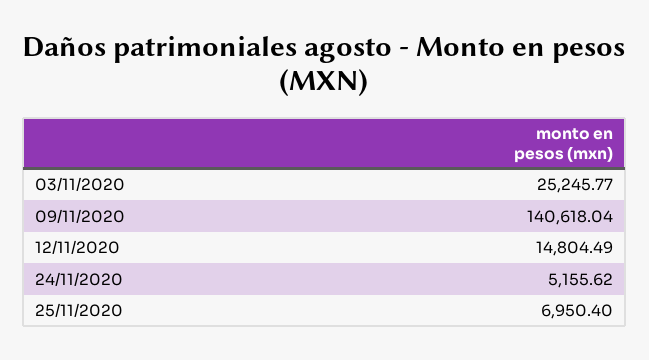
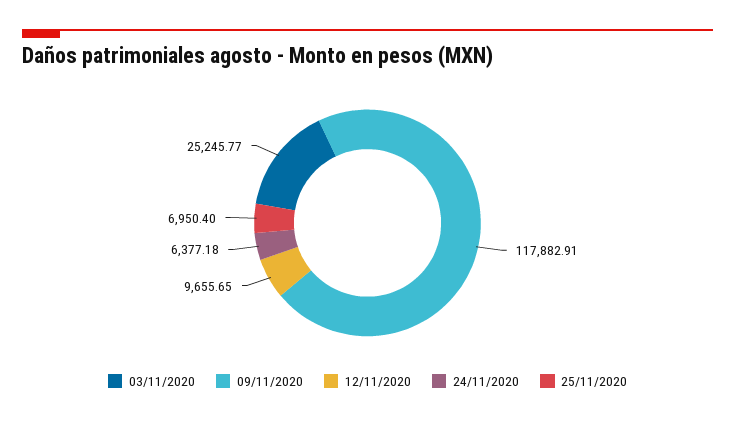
  {
    "03/11/2020": 25245.77,
-   "09/11/2020": 140618.04,
+   "09/11/2020": 117882.91,
-   "12/11/2020": 14804.49,
+   "12/11/2020": 9655.65,
-   "24/11/2020": 5155.62,
+   "24/11/2020": 6377.18,
    "25/11/2020": 6950.4
  }

